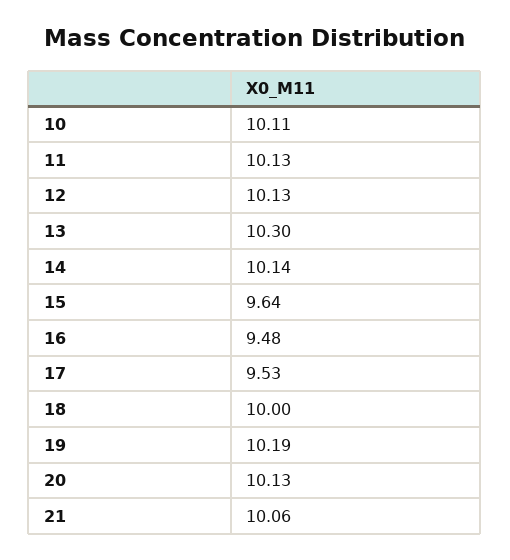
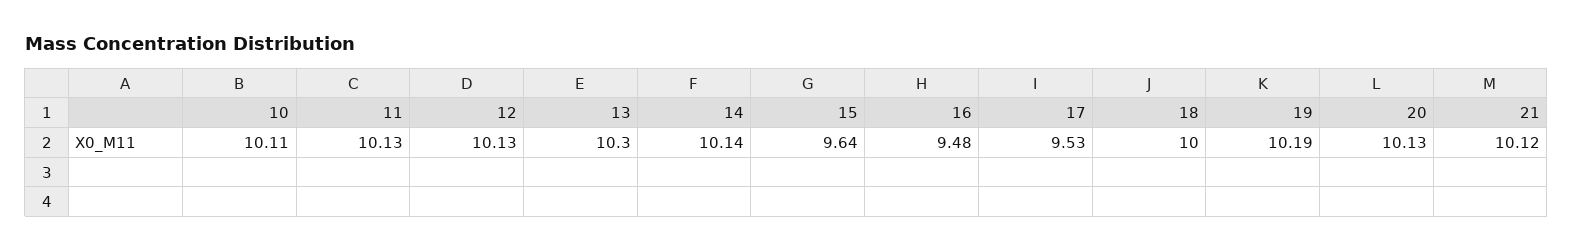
  {
    "10": 10.11,
    "11": 10.13,
    "12": 10.13,
    "13": 10.3,
    "14": 10.14,
    "15": 9.64,
    "16": 9.48,
    "17": 9.53,
    "18": 10,
    "19": 10.19,
    "20": 10.13,
-   "21": 10.06
+   "21": 10.12
  }

